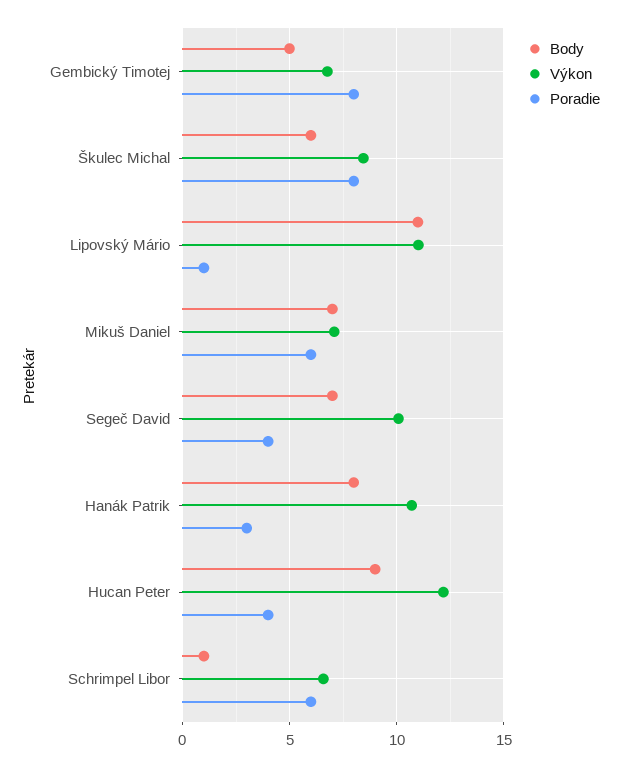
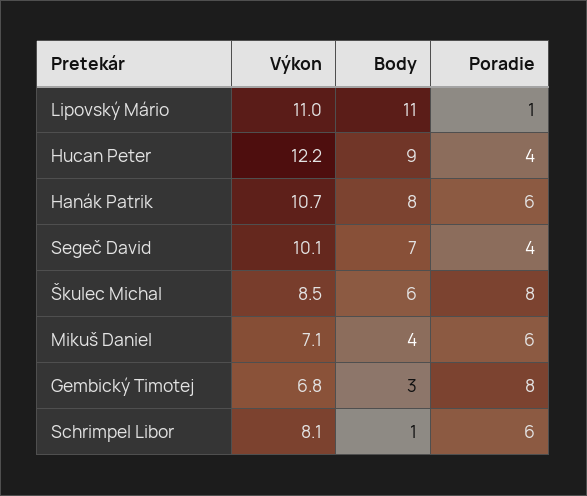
  {
    "Body": {
-     "Gembický Timotej": 5,
+     "Gembický Timotej": 3,
      "Škulec Michal": 6,
      "Lipovský Mário": 11,
-     "Mikuš Daniel": 7,
+     "Mikuš Daniel": 4,
      "Segeč David": 7,
      "Hanák Patrik": 8,
      "Hucan Peter": 9,
      "Schrimpel Libor": 1
    },
    "Výkon": {
      "Gembický Timotej": 6.8,
      "Škulec Michal": 8.5,
      "Lipovský Mário": 11,
      "Mikuš Daniel": 7.1,
      "Segeč David": 10.1,
      "Hanák Patrik": 10.7,
      "Hucan Peter": 12.2,
-     "Schrimpel Libor": 6.5
+     "Schrimpel Libor": 8.1
    },
    "Poradie": {
      "Gembický Timotej": 8,
      "Škulec Michal": 8,
      "Lipovský Mário": 1,
      "Mikuš Daniel": 6,
      "Segeč David": 4,
-     "Hanák Patrik": 3,
+     "Hanák Patrik": 6,
      "Hucan Peter": 4,
      "Schrimpel Libor": 6
    }
  }

